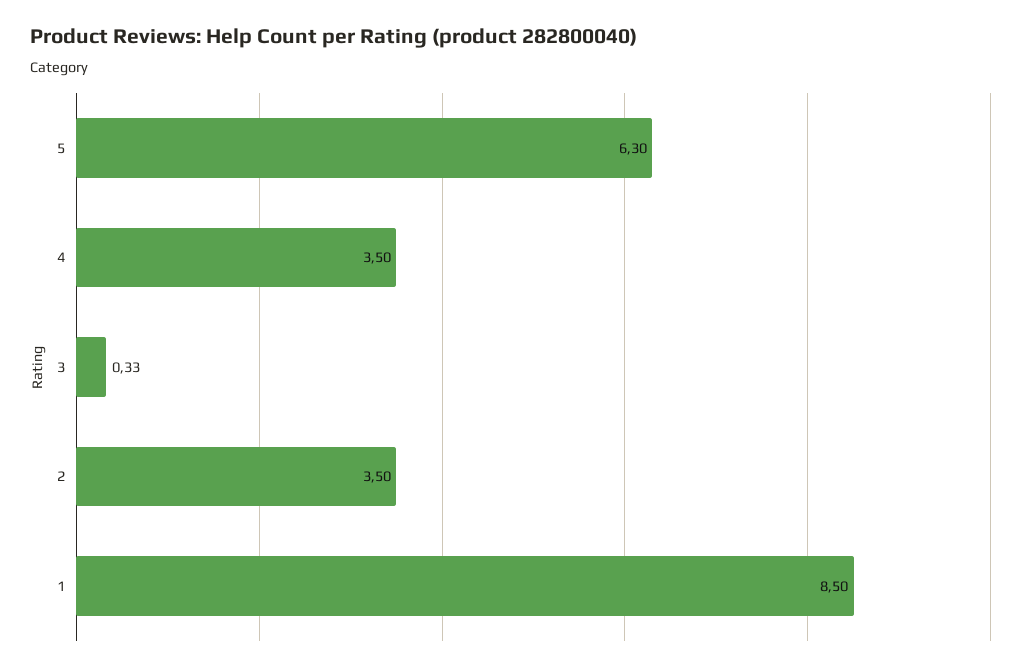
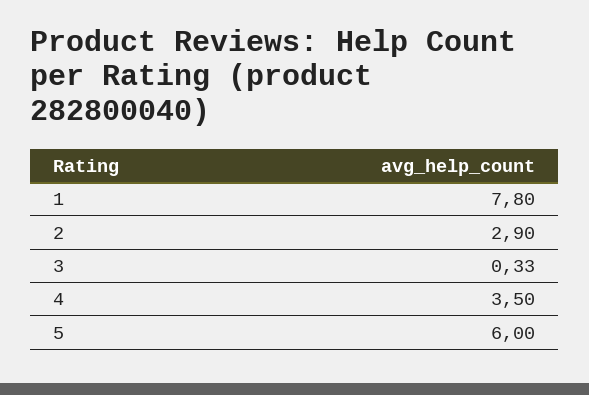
  {
-   "5": 6.3,
+   "5": 6,
    "4": 3.5,
    "3": 0.33,
-   "2": 3.5,
+   "2": 2.9,
-   "1": 8.5
+   "1": 7.8
  }

